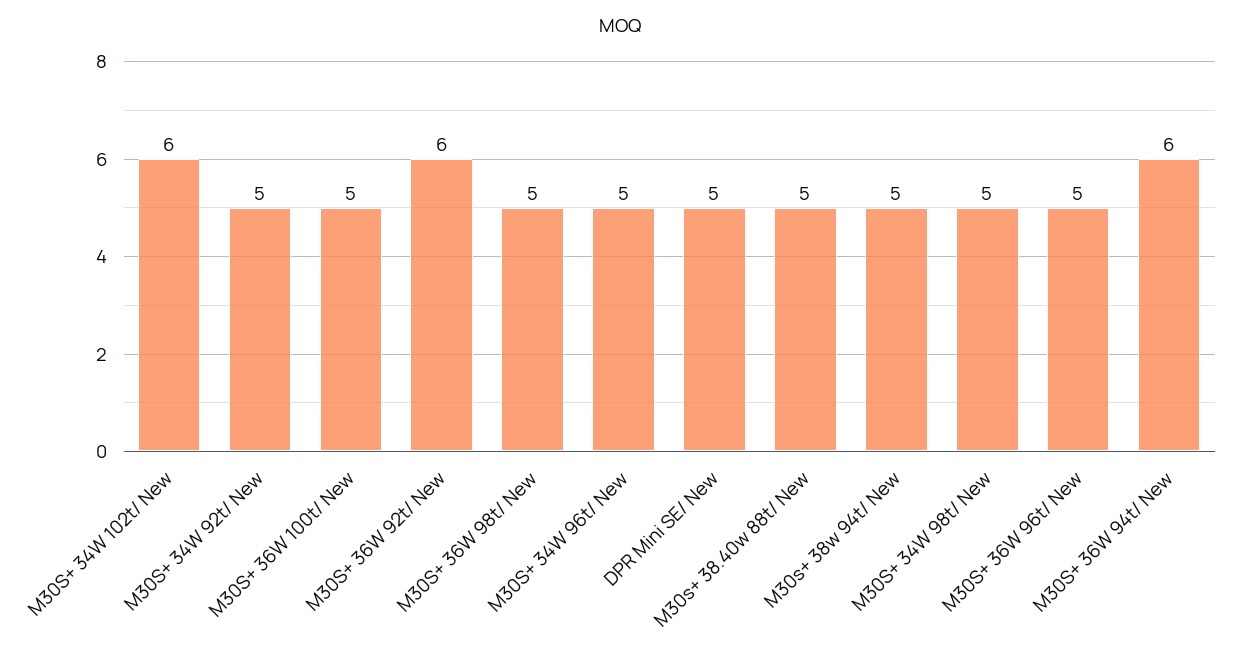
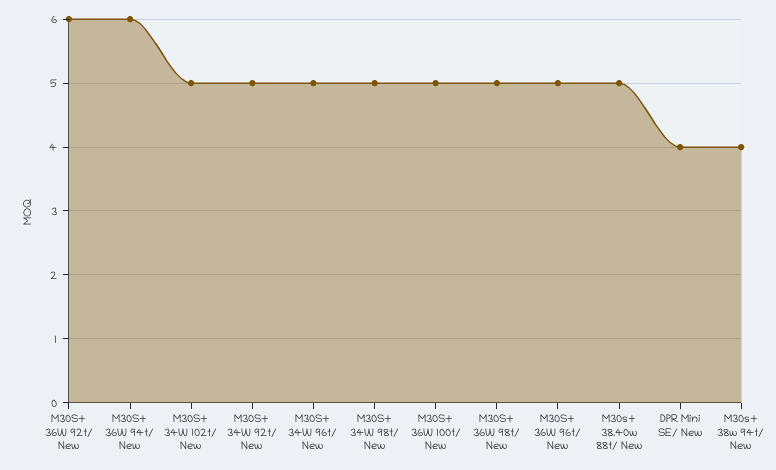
  {
-   "M30S+ 34W 102t/ New": 6,
+   "M30S+ 34W 102t/ New": 5,
    "M30S+ 34W 92t/ New": 5,
    "M30S+ 36W 100t/ New": 5,
    "M30S+ 36W 92t/ New": 6,
    "M30S+ 36W 98t/ New": 5,
    "M30S+ 34W 96t/ New": 5,
-   "DPR Mini SE/ New": 5,
+   "DPR Mini SE/ New": 4,
    "M30s+ 38.40w 88t/ New": 5,
-   "M30s+ 38w 94t/ New": 5,
+   "M30s+ 38w 94t/ New": 4,
    "M30S+ 34W 98t/ New": 5,
    "M30S+ 36W 96t/ New": 5,
    "M30S+ 36W 94t/ New": 6
  }

